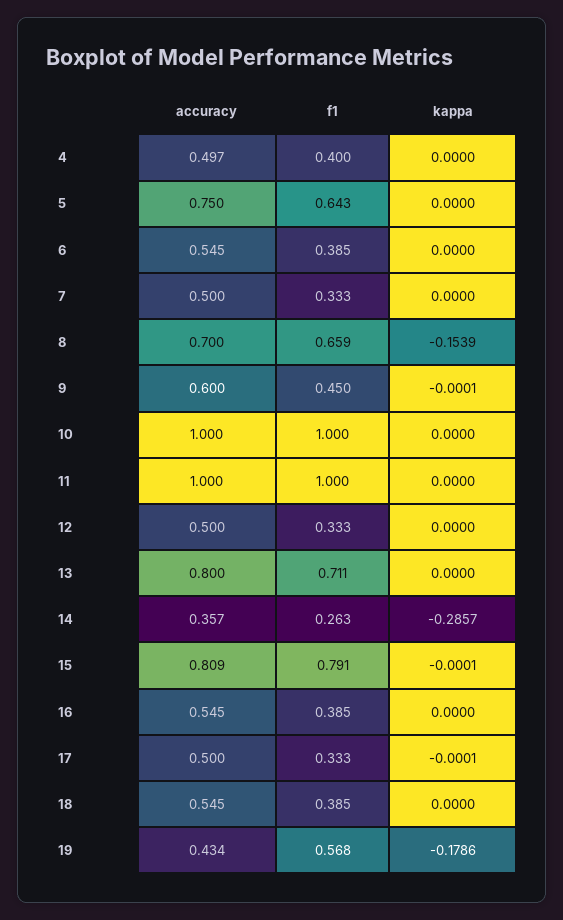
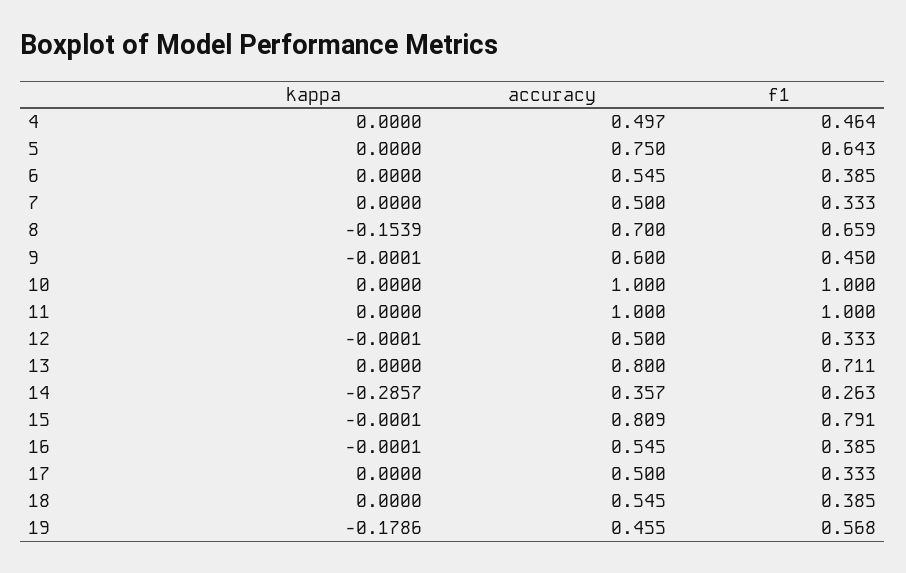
  {
    "accuracy": {
      "4": 0.497,
      "5": 0.75,
      "6": 0.545,
      "7": 0.5,
      "8": 0.7,
      "9": 0.6,
      "10": 1,
      "11": 1,
      "12": 0.5,
      "13": 0.8,
      "14": 0.357,
      "15": 0.809,
      "16": 0.545,
      "17": 0.5,
      "18": 0.545,
-     "19": 0.434
+     "19": 0.455
    },
    "f1": {
-     "4": 0.4,
+     "4": 0.464,
      "5": 0.643,
      "6": 0.385,
      "7": 0.333,
      "8": 0.659,
      "9": 0.45,
      "10": 1,
      "11": 1,
      "12": 0.333,
      "13": 0.711,
      "14": 0.263,
      "15": 0.791,
      "16": 0.385,
      "17": 0.333,
      "18": 0.385,
      "19": 0.568
    },
    "kappa": {
      "4": 0,
      "5": 0,
      "6": 0,
      "7": 0,
      "8": -0.1539,
      "9": -0.0001,
      "10": 0,
      "11": 0,
-     "12": 0,
+     "12": -0.0001,
      "13": 0,
      "14": -0.2857,
      "15": -0.0001,
-     "16": 0,
+     "16": -0.0001,
-     "17": -0.0001,
+     "17": 0,
      "18": 0,
      "19": -0.1786
    }
  }

